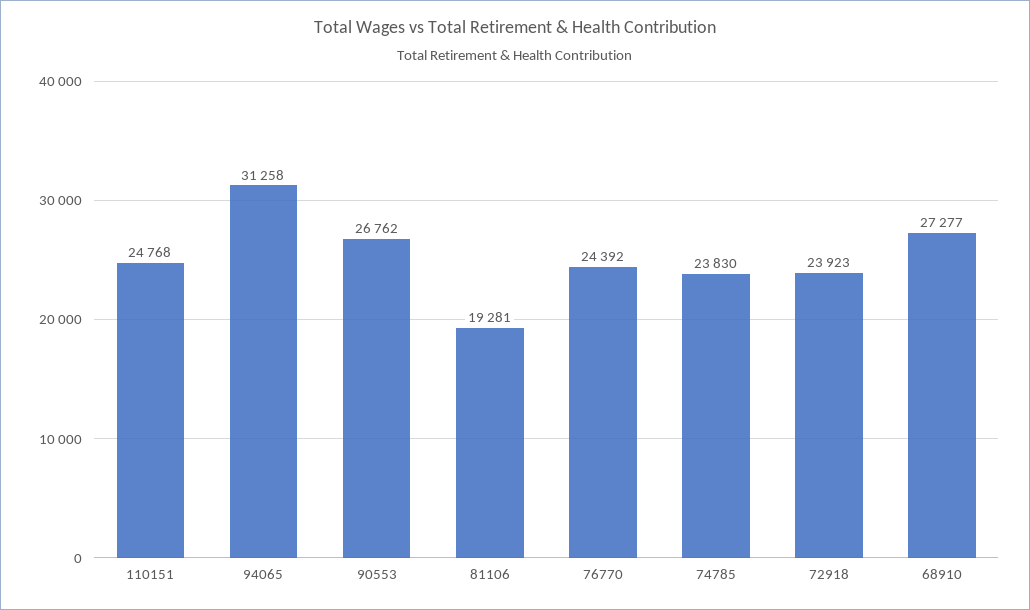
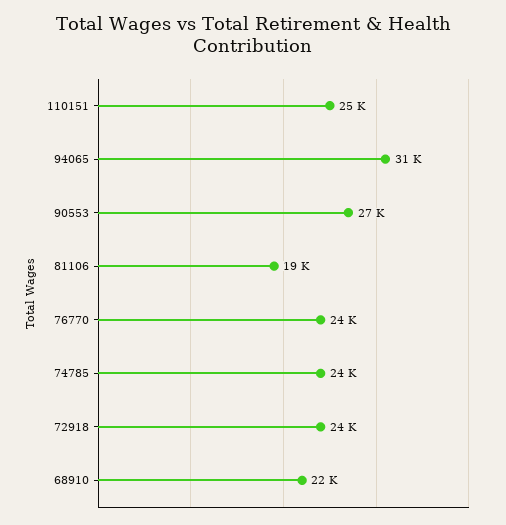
  {
    "110151": 24768,
    "94065": 31258,
    "90553": 26762,
    "81106": 19281,
    "76770": 24392,
    "74785": 23830,
    "72918": 23923,
-   "68910": 27277
+   "68910": 22000
  }

